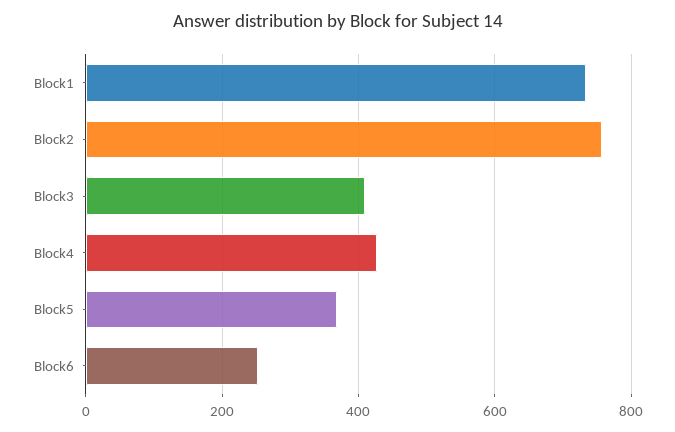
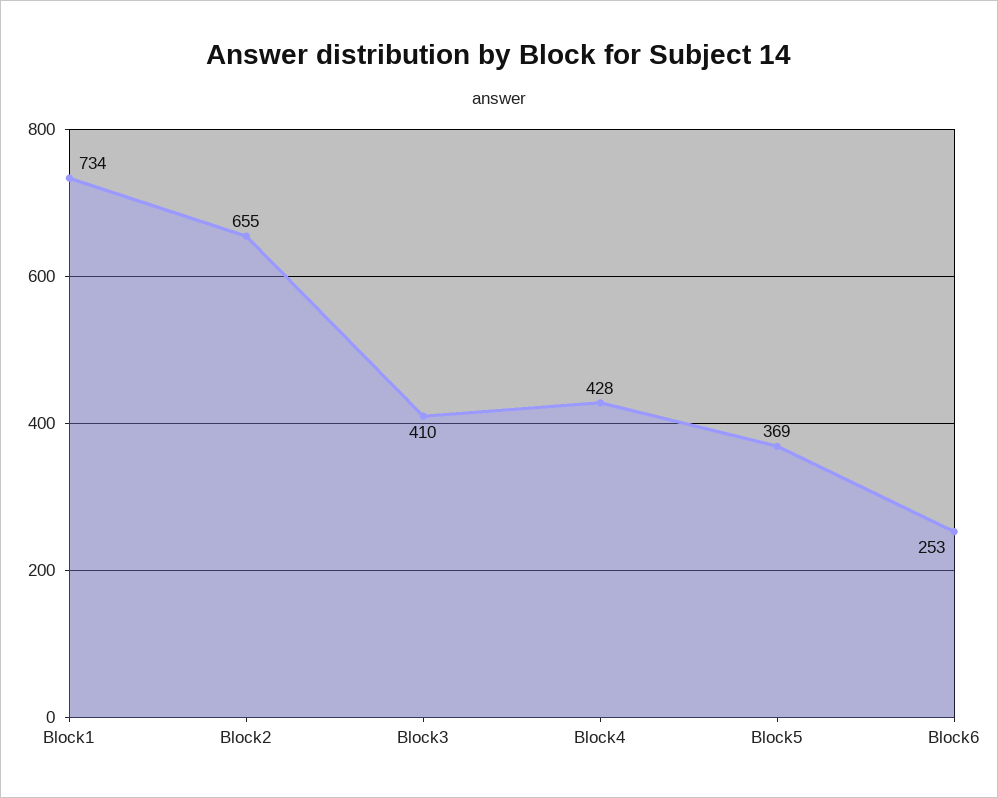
  {
    "Block1": 734,
-   "Block2": 760,
+   "Block2": 655,
    "Block3": 410,
    "Block4": 428,
    "Block5": 369,
    "Block6": 253
  }

